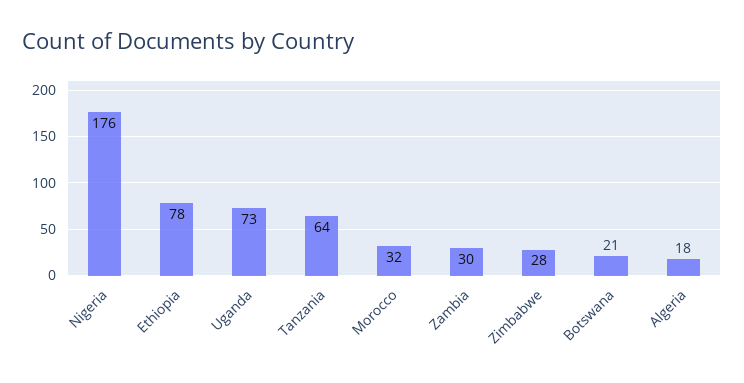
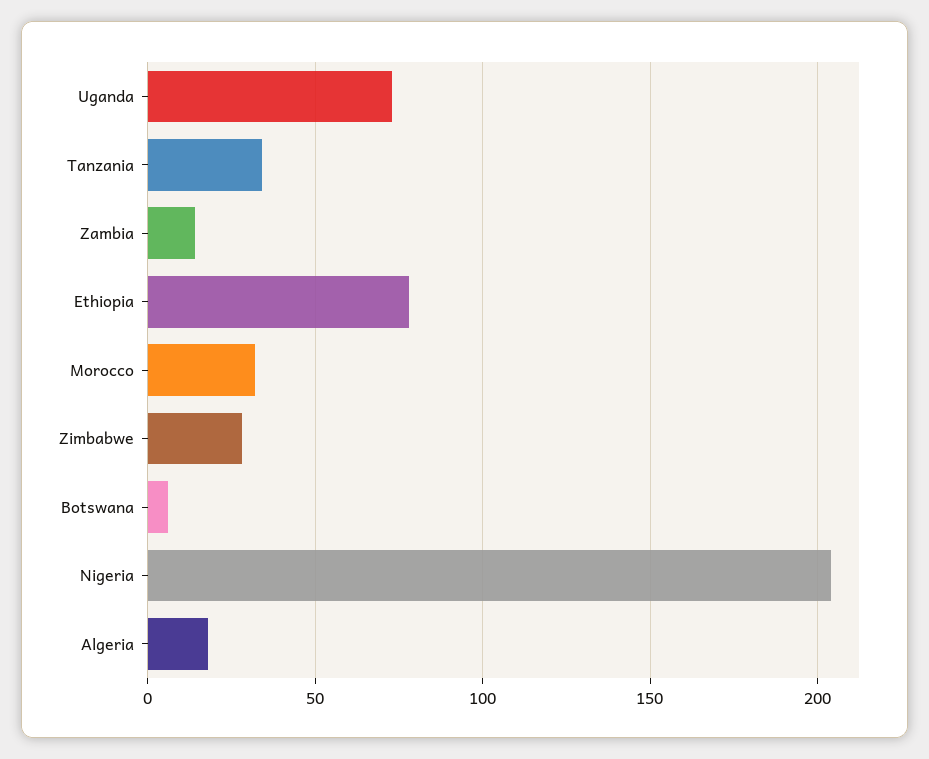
  {
-   "Nigeria": 176,
+   "Nigeria": 205,
    "Ethiopia": 78,
    "Uganda": 73,
-   "Tanzania": 64,
+   "Tanzania": 35,
    "Morocco": 32,
-   "Zambia": 30,
+   "Zambia": 15,
    "Zimbabwe": 28,
-   "Botswana": 21,
+   "Botswana": 5,
    "Algeria": 18
  }

